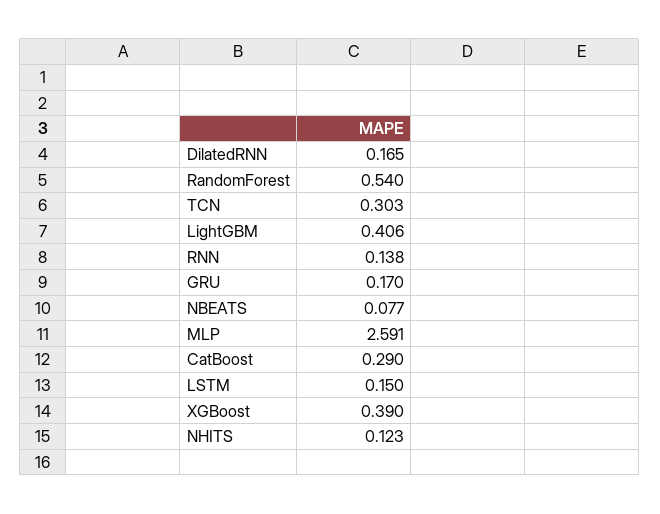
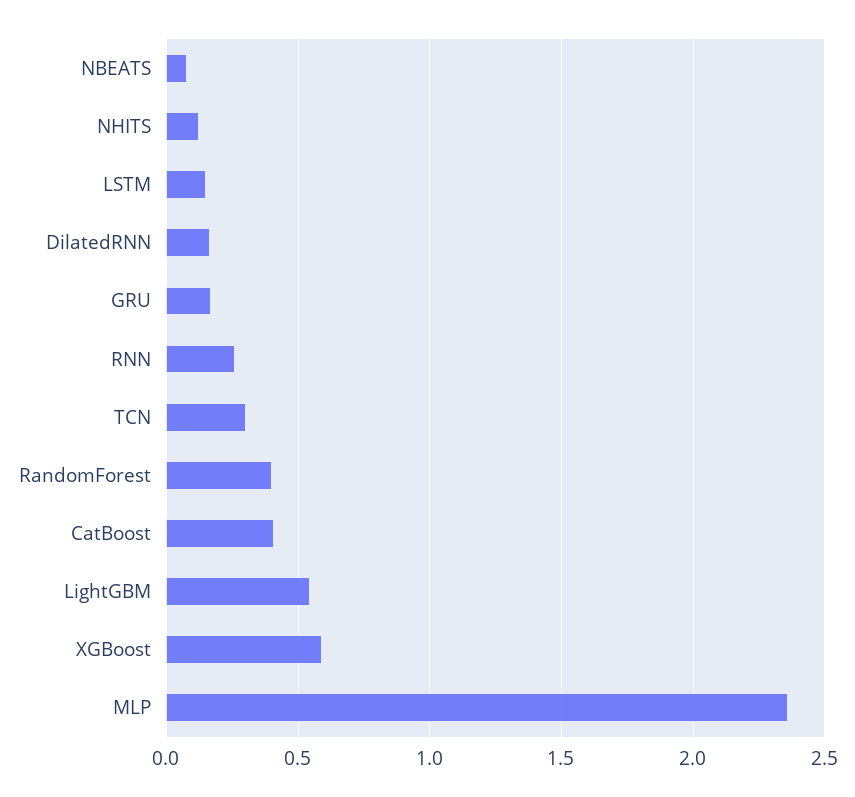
  {
    "DilatedRNN": 0.165,
-   "RandomForest": 0.54,
+   "RandomForest": 0.4,
    "TCN": 0.303,
-   "LightGBM": 0.406,
+   "LightGBM": 0.55,
-   "RNN": 0.138,
+   "RNN": 0.25,
    "GRU": 0.17,
    "NBEATS": 0.077,
-   "MLP": 2.591,
+   "MLP": 2.35,
-   "CatBoost": 0.29,
+   "CatBoost": 0.4,
    "LSTM": 0.15,
-   "XGBoost": 0.39,
+   "XGBoost": 0.6,
    "NHITS": 0.123
  }

